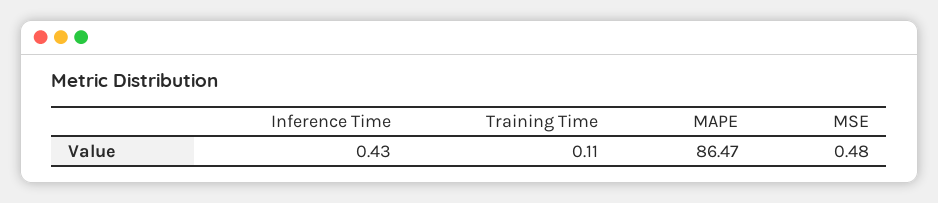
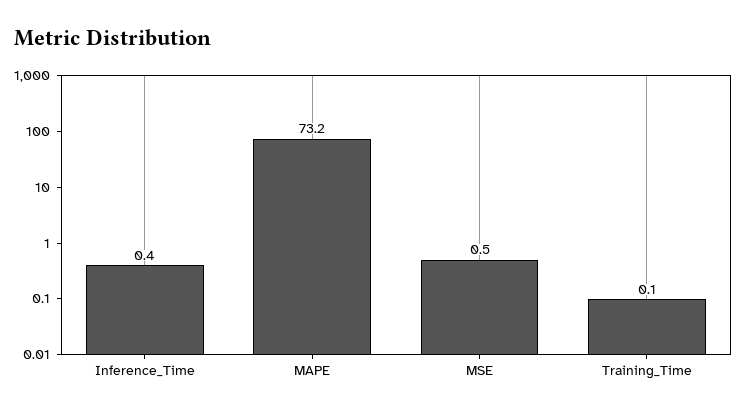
  {
    "Inference Time": 0.43,
    "Training Time": 0.11,
-   "MAPE": 86.47,
+   "MAPE": 73.2,
    "MSE": 0.48
  }

